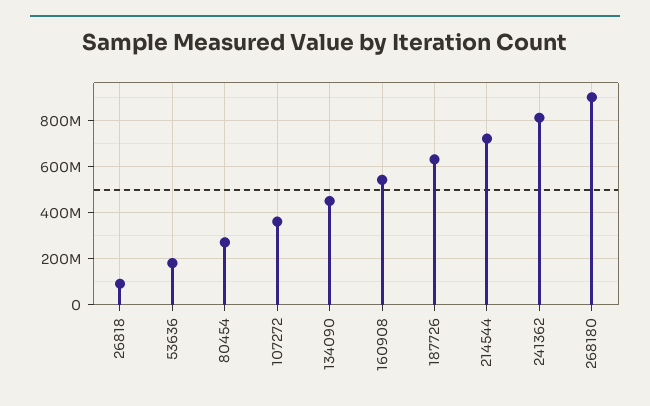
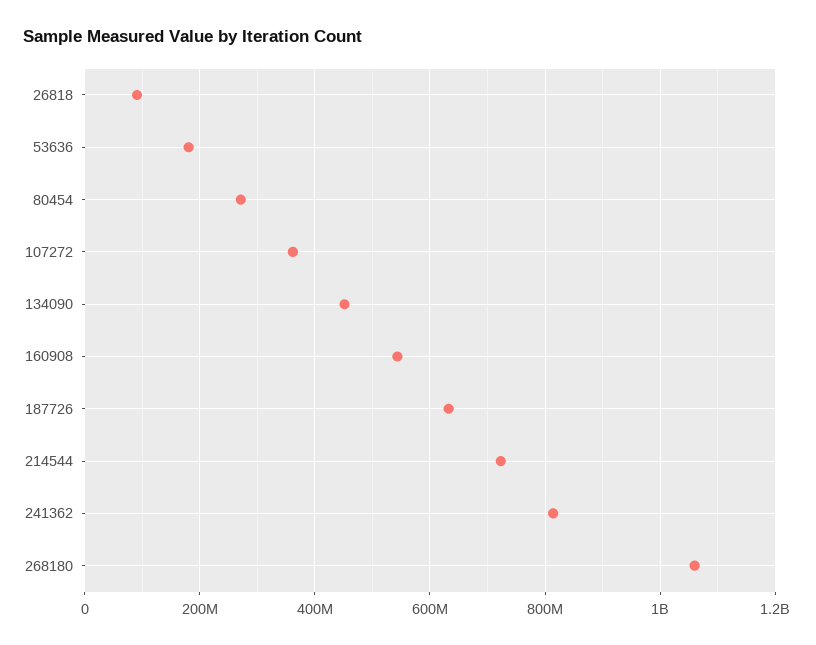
  {
    "26818": 100000000,
    "53636": 180000000,
    "80454": 280000000,
    "107272": 360000000,
    "134090": 460000000,
    "160908": 540000000,
    "187726": 640000000,
    "214544": 720000000,
    "241362": 820000000,
-   "268180": 900000000
+   "268180": 1060000000
  }

